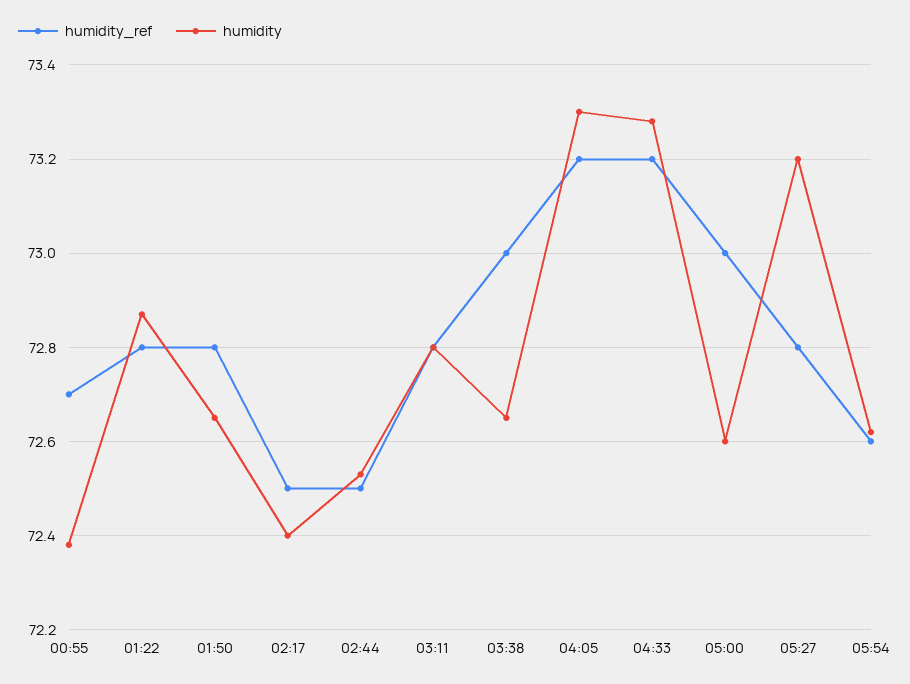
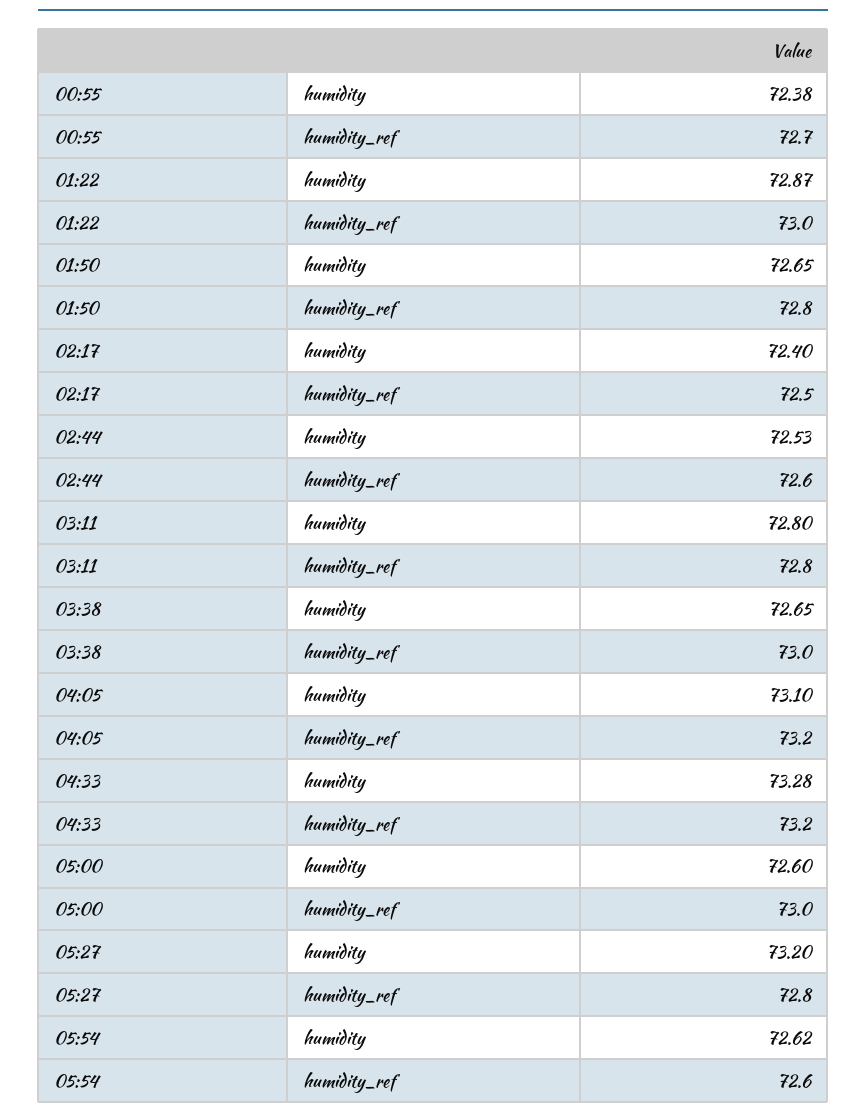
  {
    "humidity_ref": {
      "00:55": 72.7,
-     "01:22": 72.8,
+     "01:22": 73,
      "01:50": 72.8,
      "02:17": 72.5,
-     "02:44": 72.5,
+     "02:44": 72.6,
      "03:11": 72.8,
      "03:38": 73,
      "04:05": 73.2,
      "04:33": 73.2,
      "05:00": 73,
      "05:27": 72.8,
      "05:54": 72.6
    },
    "humidity": {
      "00:55": 72.38,
      "01:22": 72.87,
      "01:50": 72.65,
      "02:17": 72.4,
      "02:44": 72.53,
      "03:11": 72.8,
      "03:38": 72.65,
-     "04:05": 73.3,
+     "04:05": 73.1,
      "04:33": 73.28,
      "05:00": 72.6,
      "05:27": 73.2,
      "05:54": 72.62
    }
  }

